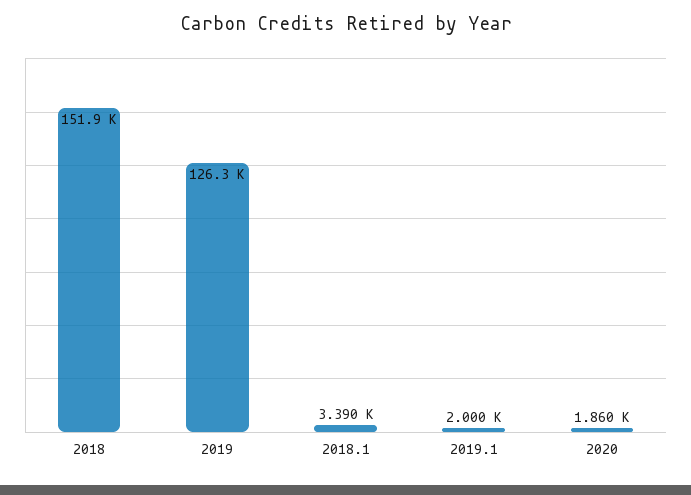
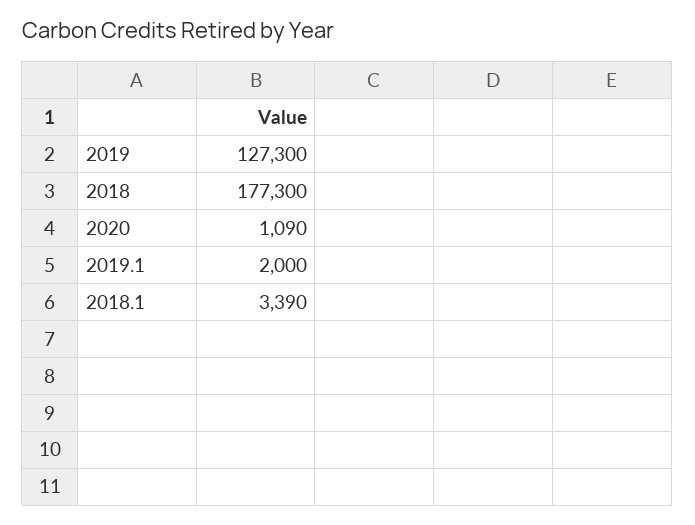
  {
-   "2018": 151900,
+   "2018": 177300,
-   "2019": 126300,
+   "2019": 127300,
    "2018.1": 3390,
    "2019.1": 2000,
-   "2020": 1860
+   "2020": 1090
  }

